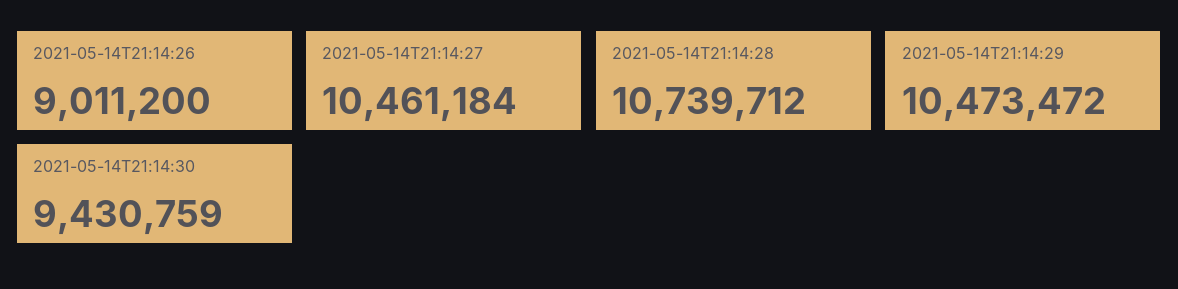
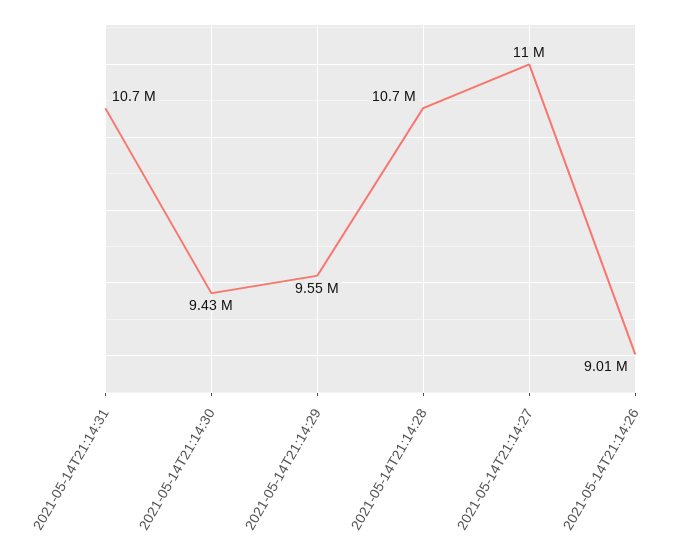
  {
    "2021-05-14T21:14:26": 9011200,
-   "2021-05-14T21:14:27": 10461184,
+   "2021-05-14T21:14:27": 11000000,
    "2021-05-14T21:14:28": 10739712,
-   "2021-05-14T21:14:29": 10473472,
+   "2021-05-14T21:14:29": 9550000,
-   "2021-05-14T21:14:30": 9430759
+   "2021-05-14T21:14:30": 9430759,
+   "2021-05-14T21:14:31": 10700000
  }

